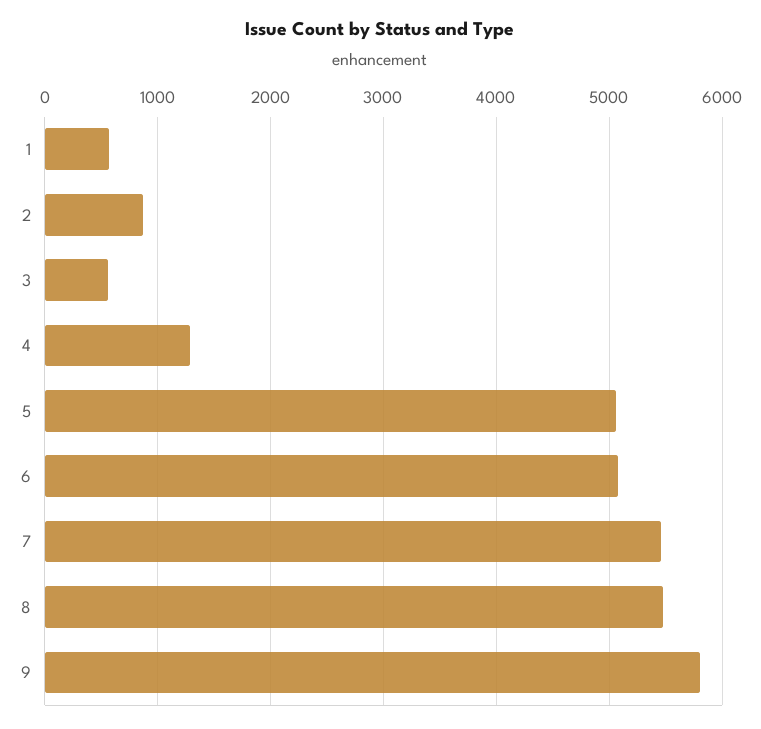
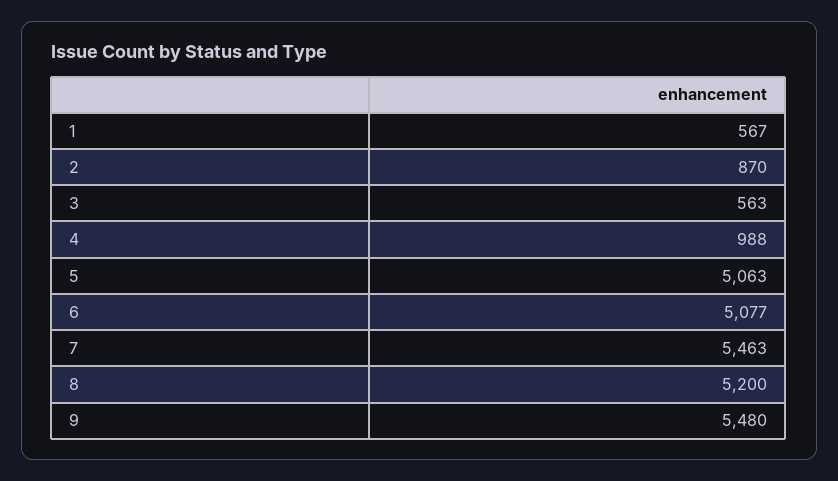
  {
    "1": 567,
    "2": 870,
    "3": 563,
-   "4": 1300,
+   "4": 988,
    "5": 5063,
    "6": 5077,
    "7": 5463,
-   "8": 5500,
+   "8": 5200,
-   "9": 5800
+   "9": 5480
  }

